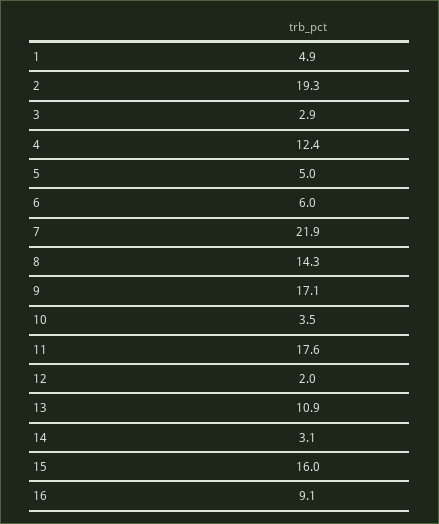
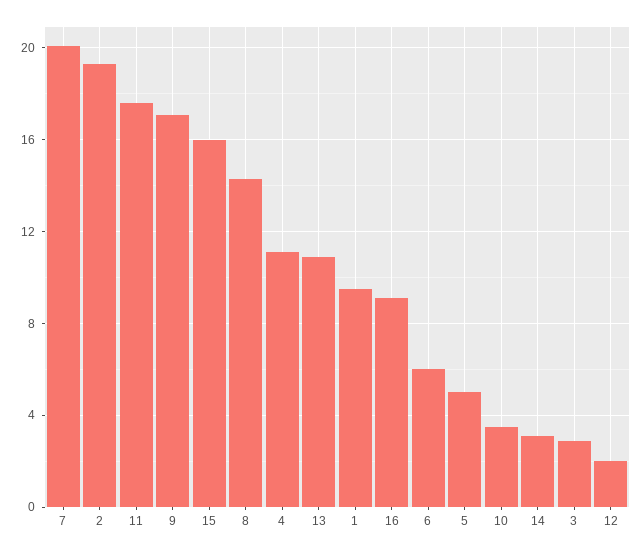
  {
-   "1": 4.9,
+   "1": 9.5,
    "2": 19.3,
    "3": 2.9,
-   "4": 12.4,
+   "4": 11,
    "5": 5,
    "6": 6,
-   "7": 21.9,
+   "7": 20,
    "8": 14.3,
    "9": 17.1,
    "10": 3.5,
    "11": 17.6,
    "12": 2,
    "13": 10.9,
    "14": 3.1,
    "15": 16,
    "16": 9.1
  }

